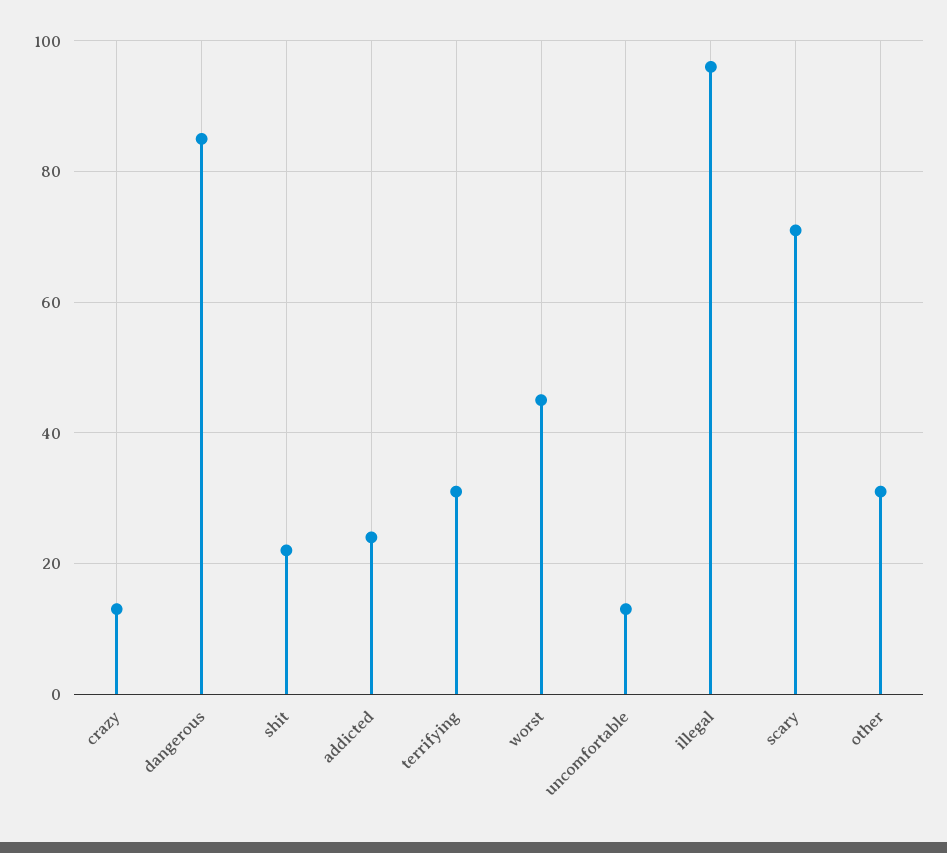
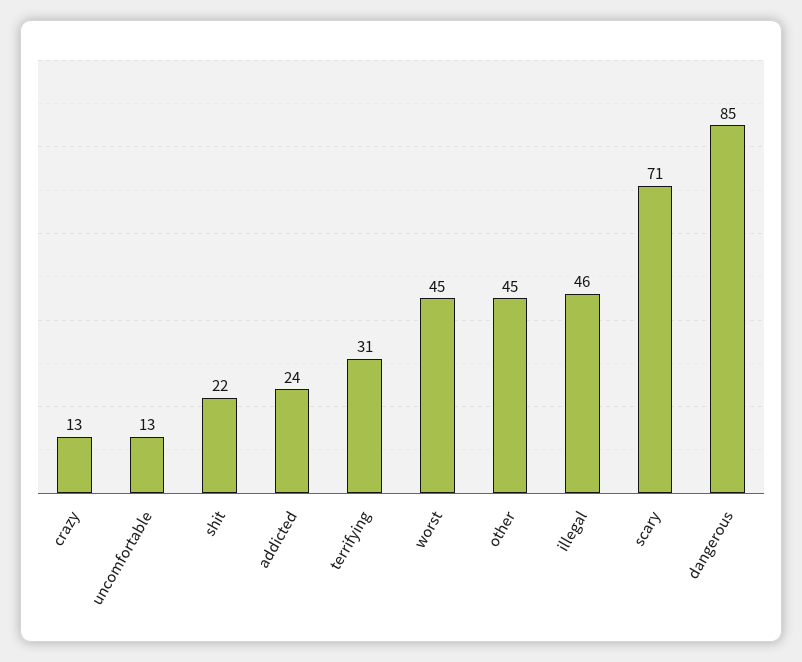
  {
    "crazy": 13,
    "dangerous": 85,
    "shit": 22,
    "addicted": 24,
    "terrifying": 31,
    "worst": 45,
    "uncomfortable": 13,
-   "illegal": 95,
+   "illegal": 46,
    "scary": 71,
-   "other": 30
+   "other": 45
  }

